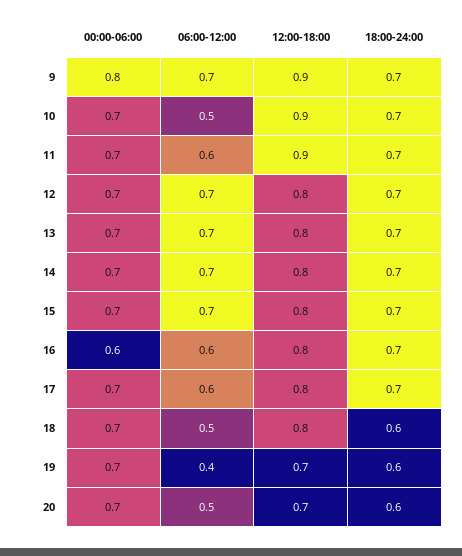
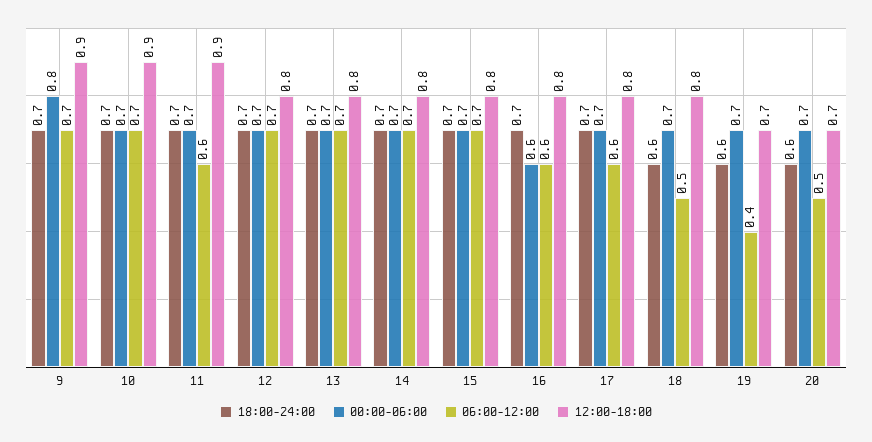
  {
    "00:00-06:00": {
      "9": 0.8,
      "10": 0.7,
      "11": 0.7,
      "12": 0.7,
      "13": 0.7,
      "14": 0.7,
      "15": 0.7,
      "16": 0.6,
      "17": 0.7,
      "18": 0.7,
      "19": 0.7,
      "20": 0.7
    },
    "06:00-12:00": {
      "9": 0.7,
-     "10": 0.5,
+     "10": 0.7,
      "11": 0.6,
      "12": 0.7,
      "13": 0.7,
      "14": 0.7,
      "15": 0.7,
      "16": 0.6,
      "17": 0.6,
      "18": 0.5,
      "19": 0.4,
      "20": 0.5
    },
    "12:00-18:00": {
      "9": 0.9,
      "10": 0.9,
      "11": 0.9,
      "12": 0.8,
      "13": 0.8,
      "14": 0.8,
      "15": 0.8,
      "16": 0.8,
      "17": 0.8,
      "18": 0.8,
      "19": 0.7,
      "20": 0.7
    },
    "18:00-24:00": {
      "9": 0.7,
      "10": 0.7,
      "11": 0.7,
      "12": 0.7,
      "13": 0.7,
      "14": 0.7,
      "15": 0.7,
      "16": 0.7,
      "17": 0.7,
      "18": 0.6,
      "19": 0.6,
      "20": 0.6
    }
  }

